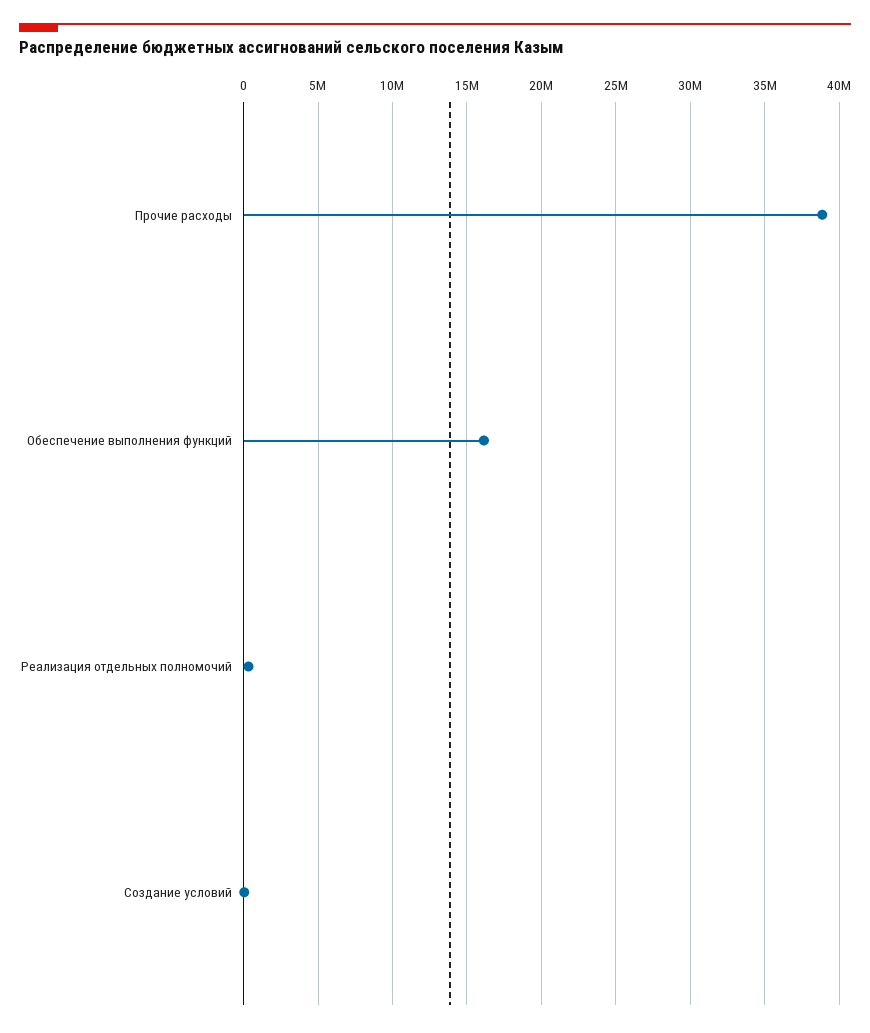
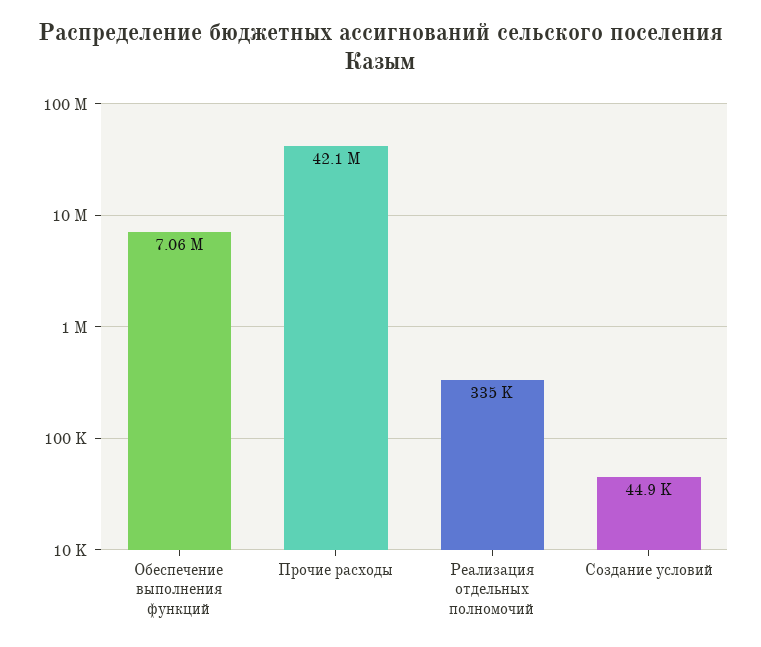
  {
-   "Прочие расходы": 39000000,
+   "Прочие расходы": 42100000,
-   "Обеспечение выполнения функций": 16000000,
+   "Обеспечение выполнения функций": 7060000,
    "Реализация отдельных полномочий": 335000,
    "Создание условий": 44900
  }

